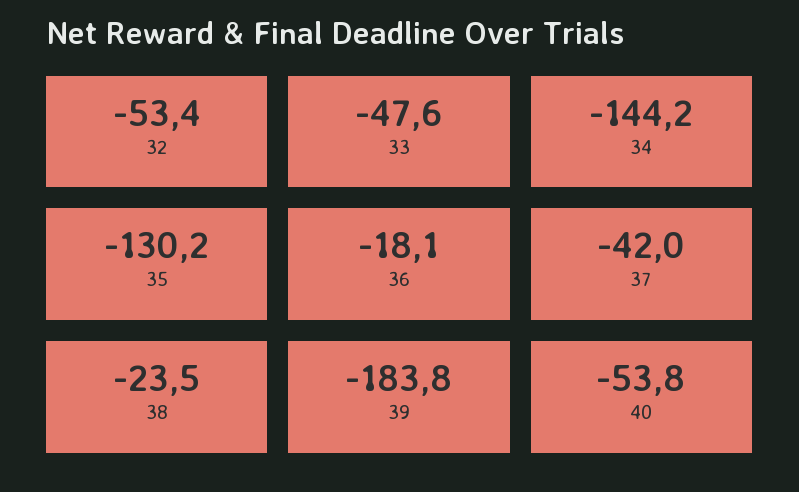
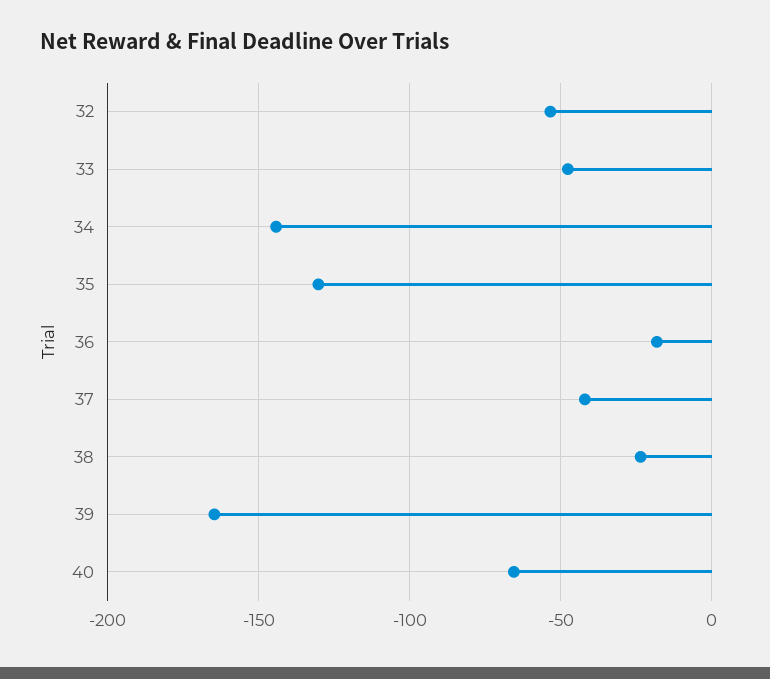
  {
    "32": -53.4,
    "33": -47.6,
    "34": -144.2,
    "35": -130.2,
    "36": -18.1,
    "37": -42,
    "38": -23.5,
-   "39": -183.8,
+   "39": -165,
-   "40": -53.8
+   "40": -65
  }

